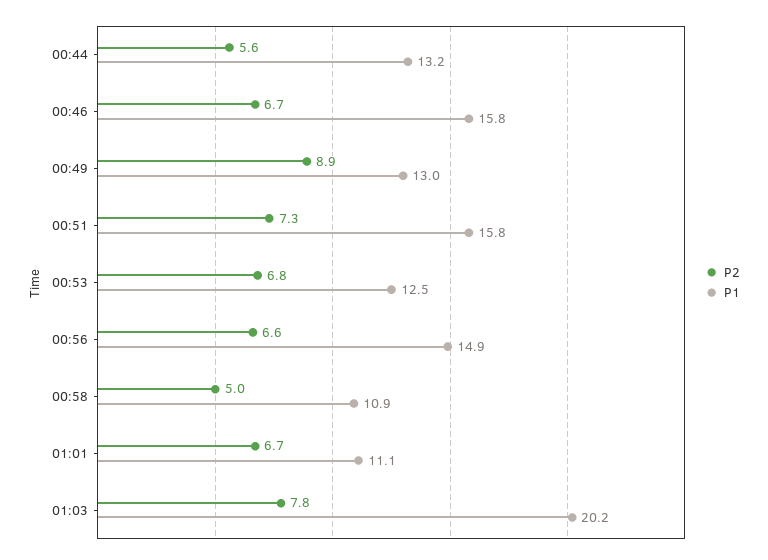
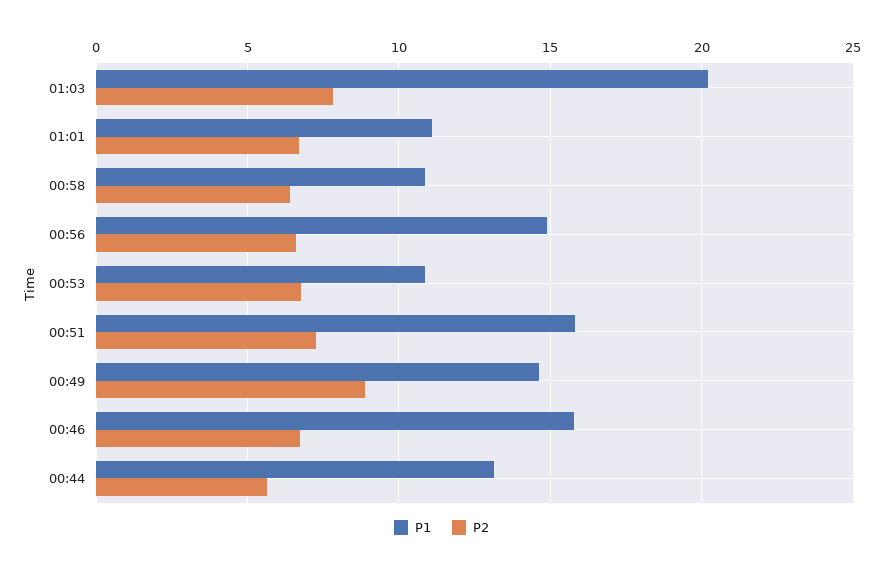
  {
    "P2": {
      "00:44": 5.6,
      "00:46": 6.7,
      "00:49": 8.9,
      "00:51": 7.3,
      "00:53": 6.8,
      "00:56": 6.6,
-     "00:58": 5,
+     "00:58": 6.5,
      "01:01": 6.7,
      "01:03": 7.8
    },
    "P1": {
      "00:44": 13.2,
      "00:46": 15.8,
-     "00:49": 13,
+     "00:49": 14.5,
      "00:51": 15.8,
-     "00:53": 12.5,
+     "00:53": 11,
      "00:56": 14.9,
      "00:58": 10.9,
      "01:01": 11.1,
      "01:03": 20.2
    }
  }

